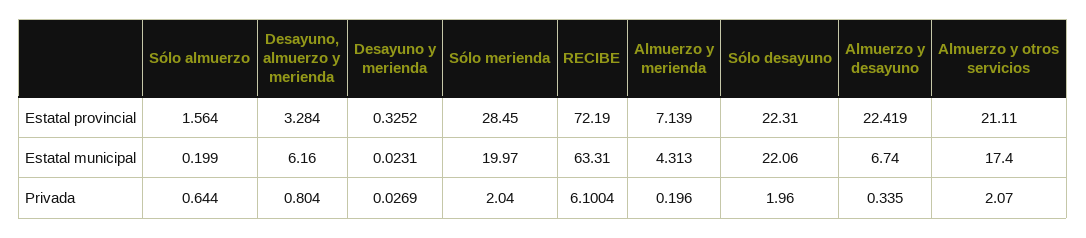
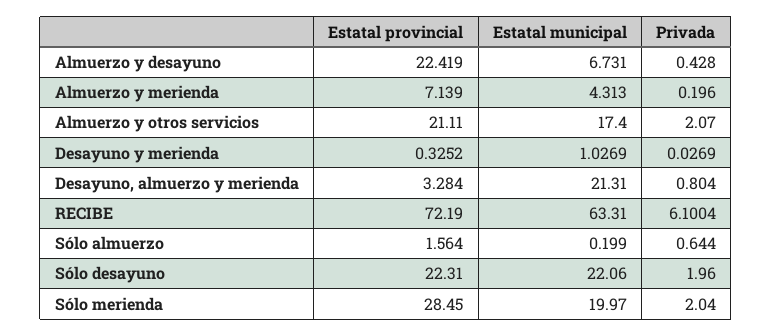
  {
    "Sólo almuerzo": {
      "Estatal provincial": 1.564,
      "Estatal municipal": 0.199,
      "Privada": 0.644
    },
    "Desayuno, almuerzo y merienda": {
      "Estatal provincial": 3.284,
-     "Estatal municipal": 6.16,
+     "Estatal municipal": 21.31,
      "Privada": 0.804
    },
    "Desayuno y merienda": {
      "Estatal provincial": 0.3252,
-     "Estatal municipal": 0.0231,
+     "Estatal municipal": 1.0269,
      "Privada": 0.0269
    },
    "Sólo merienda": {
      "Estatal provincial": 28.45,
      "Estatal municipal": 19.97,
      "Privada": 2.04
    },
    "RECIBE": {
      "Estatal provincial": 72.19,
      "Estatal municipal": 63.31,
      "Privada": 6.1004
    },
    "Almuerzo y merienda": {
      "Estatal provincial": 7.139,
      "Estatal municipal": 4.313,
      "Privada": 0.196
    },
    "Sólo desayuno": {
      "Estatal provincial": 22.31,
      "Estatal municipal": 22.06,
      "Privada": 1.96
    },
    "Almuerzo y desayuno": {
      "Estatal provincial": 22.419,
-     "Estatal municipal": 6.74,
+     "Estatal municipal": 6.731,
-     "Privada": 0.335
+     "Privada": 0.428
    },
    "Almuerzo y otros servicios": {
      "Estatal provincial": 21.11,
      "Estatal municipal": 17.4,
      "Privada": 2.07
    }
  }

